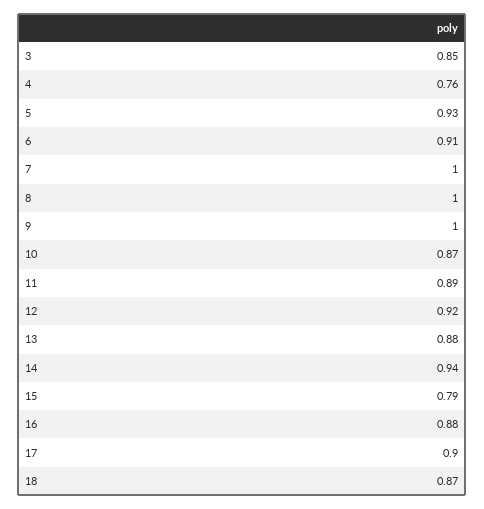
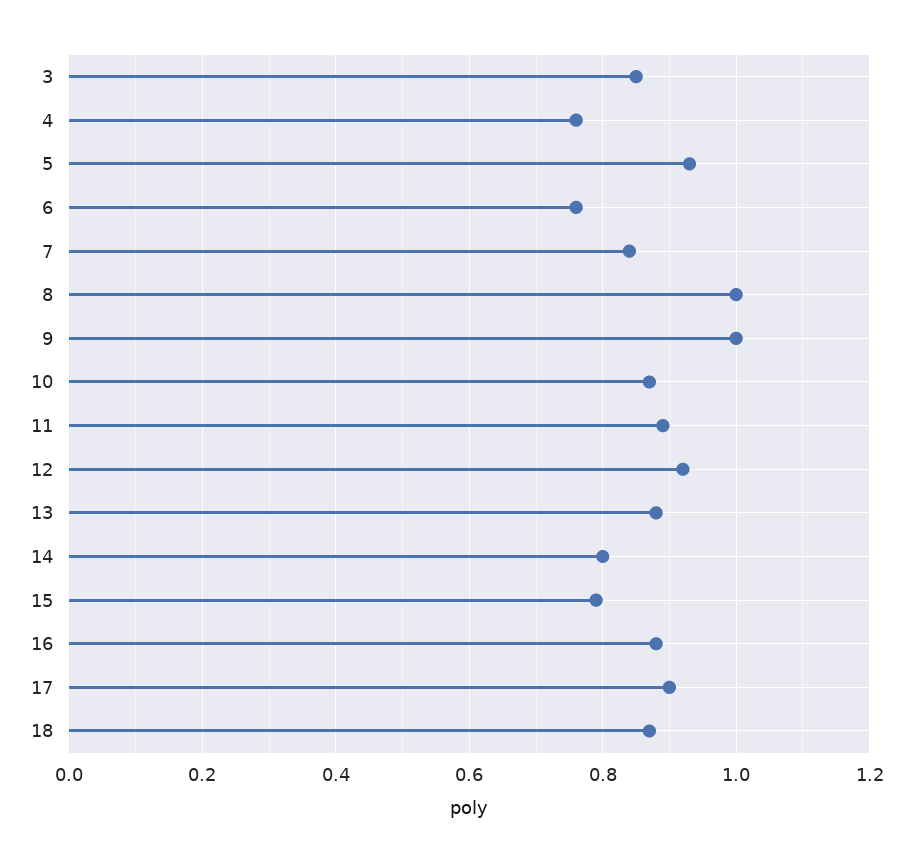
  {
    "3": 0.85,
    "4": 0.76,
    "5": 0.93,
-   "6": 0.91,
+   "6": 0.75,
-   "7": 1,
+   "7": 0.85,
    "8": 1,
    "9": 1,
    "10": 0.87,
    "11": 0.89,
    "12": 0.92,
    "13": 0.88,
-   "14": 0.94,
+   "14": 0.8,
    "15": 0.79,
    "16": 0.88,
    "17": 0.9,
    "18": 0.87
  }

